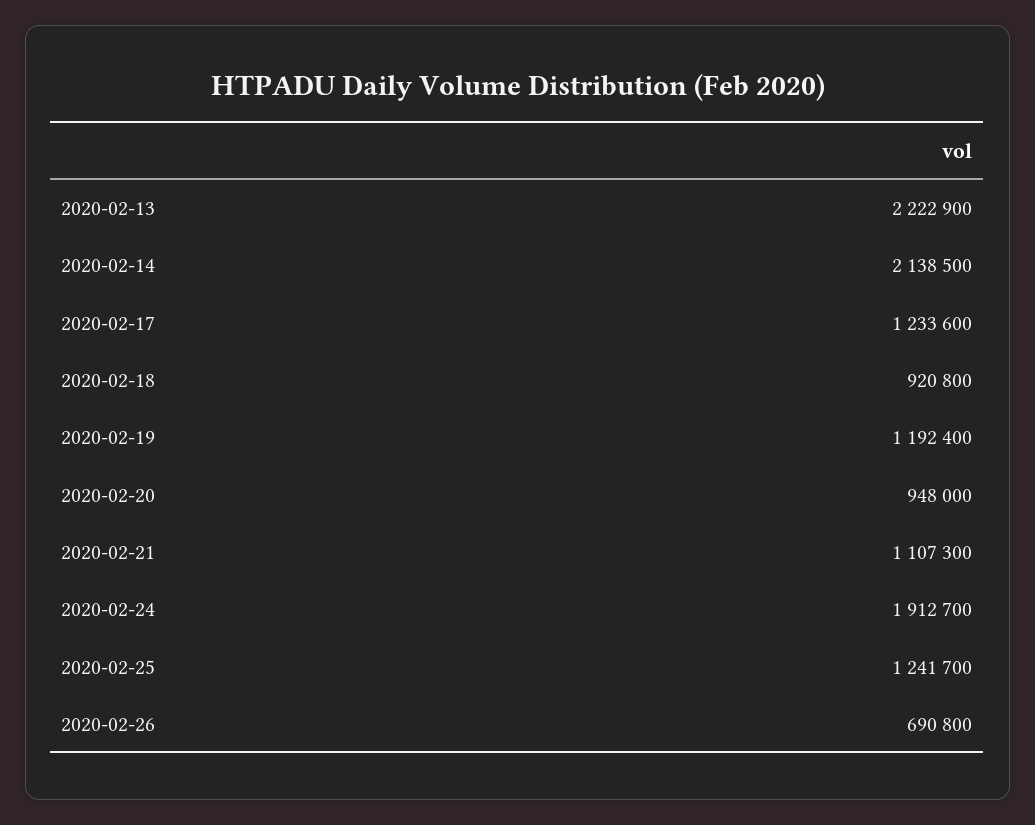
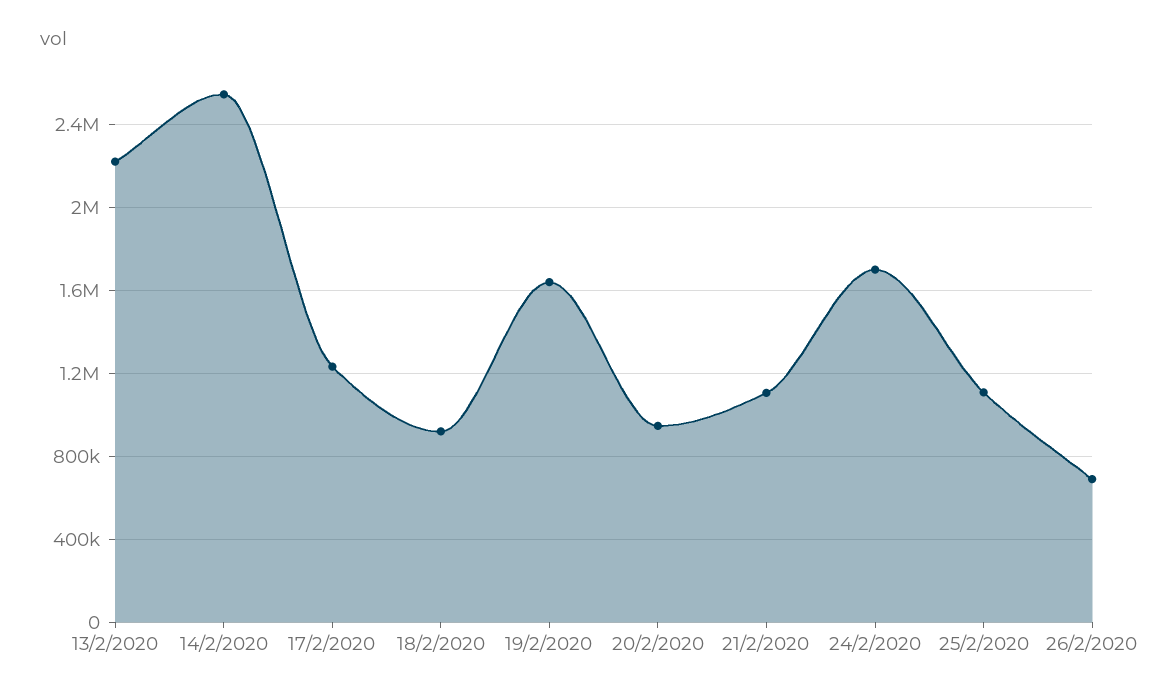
  {
    "2020-02-13": 2222900,
-   "2020-02-14": 2138500,
+   "2020-02-14": 2550000,
    "2020-02-17": 1233600,
    "2020-02-18": 920800,
-   "2020-02-19": 1192400,
+   "2020-02-19": 1650000,
    "2020-02-20": 948000,
    "2020-02-21": 1107300,
-   "2020-02-24": 1912700,
+   "2020-02-24": 1700000,
-   "2020-02-25": 1241700,
+   "2020-02-25": 1100000,
    "2020-02-26": 690800
  }

